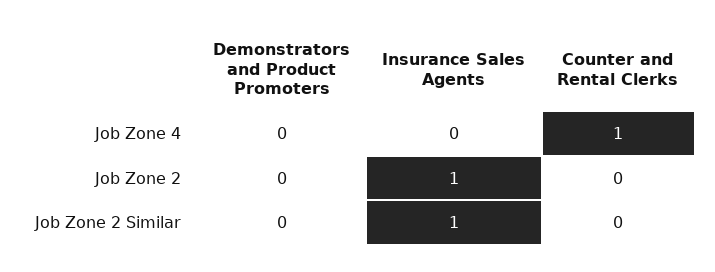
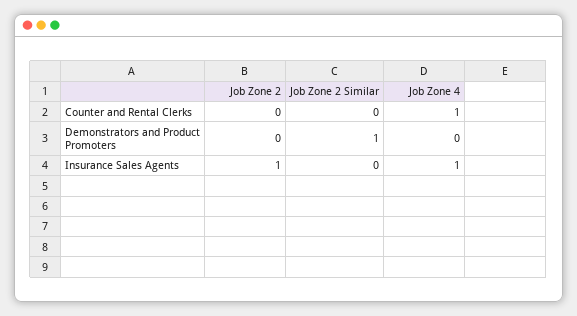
  {
    "Demonstrators and Product Promoters": {
      "Job Zone 4": 0,
      "Job Zone 2": 0,
-     "Job Zone 2 Similar": 0
+     "Job Zone 2 Similar": 1
    },
    "Insurance Sales Agents": {
-     "Job Zone 4": 0,
+     "Job Zone 4": 1,
      "Job Zone 2": 1,
-     "Job Zone 2 Similar": 1
+     "Job Zone 2 Similar": 0
    },
    "Counter and Rental Clerks": {
      "Job Zone 4": 1,
      "Job Zone 2": 0,
      "Job Zone 2 Similar": 0
    }
  }

